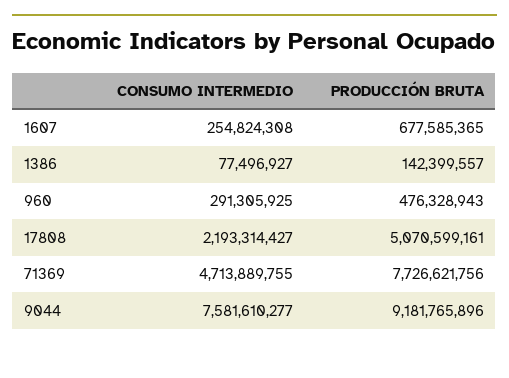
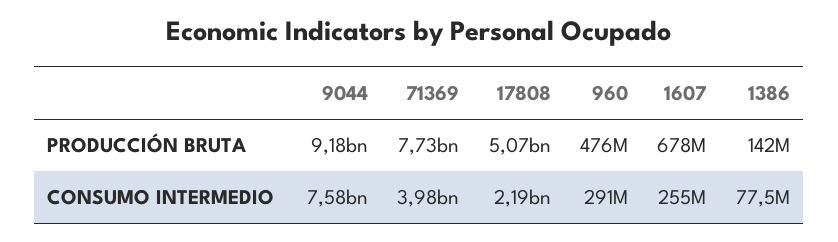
  {
    "CONSUMO INTERMEDIO": {
      "1607": 254824308,
      "1386": 77496927,
      "960": 291305925,
      "17808": 2193314427,
-     "71369": 4713889755,
+     "71369": 3980000000,
      "9044": 7581610277
    },
    "PRODUCCIÓN BRUTA": {
      "1607": 677585365,
      "1386": 142399557,
      "960": 476328943,
      "17808": 5070599161,
      "71369": 7726621756,
      "9044": 9181765896
    }
  }

